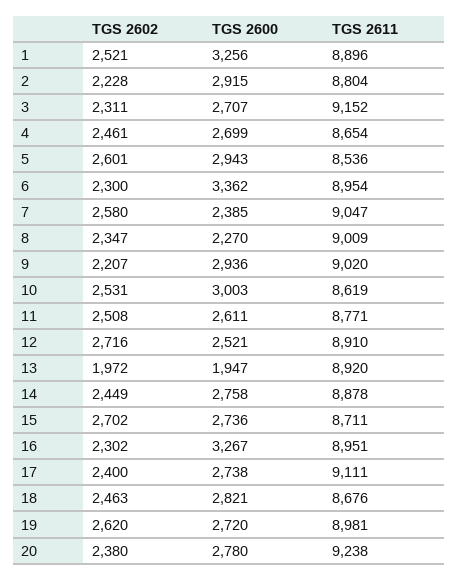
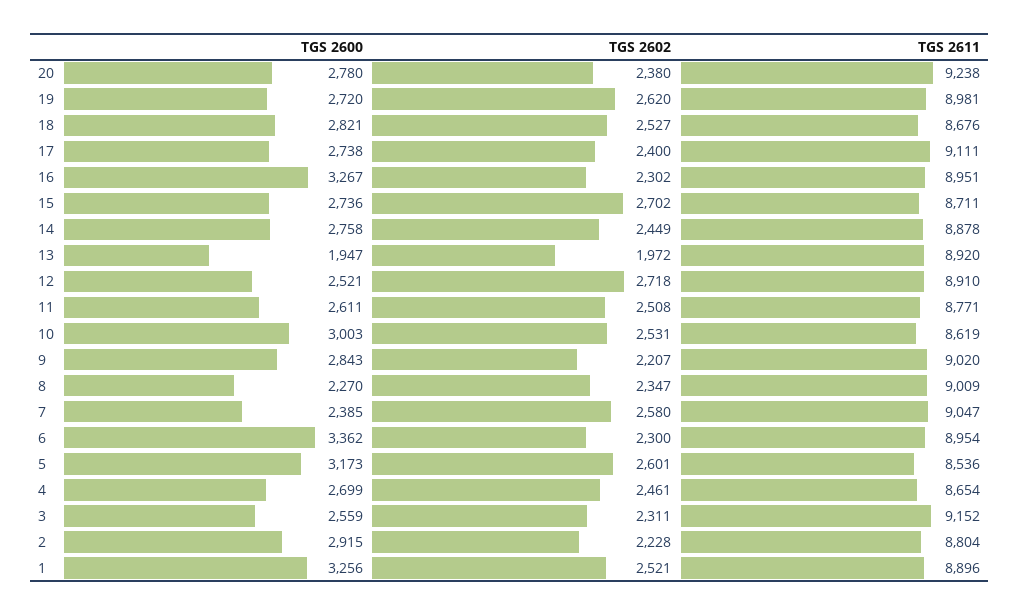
  {
    "TGS 2602": {
      "1": 2521,
      "2": 2228,
      "3": 2311,
      "4": 2461,
      "5": 2601,
      "6": 2300,
      "7": 2580,
      "8": 2347,
      "9": 2207,
      "10": 2531,
      "11": 2508,
-     "12": 2716,
+     "12": 2718,
      "13": 1972,
      "14": 2449,
      "15": 2702,
      "16": 2302,
      "17": 2400,
-     "18": 2463,
+     "18": 2527,
      "19": 2620,
      "20": 2380
    },
    "TGS 2600": {
      "1": 3256,
      "2": 2915,
-     "3": 2707,
+     "3": 2559,
      "4": 2699,
-     "5": 2943,
+     "5": 3173,
      "6": 3362,
      "7": 2385,
      "8": 2270,
-     "9": 2936,
+     "9": 2843,
      "10": 3003,
      "11": 2611,
      "12": 2521,
      "13": 1947,
      "14": 2758,
      "15": 2736,
      "16": 3267,
      "17": 2738,
      "18": 2821,
      "19": 2720,
      "20": 2780
    },
    "TGS 2611": {
      "1": 8896,
      "2": 8804,
      "3": 9152,
      "4": 8654,
      "5": 8536,
      "6": 8954,
      "7": 9047,
      "8": 9009,
      "9": 9020,
      "10": 8619,
      "11": 8771,
      "12": 8910,
      "13": 8920,
      "14": 8878,
      "15": 8711,
      "16": 8951,
      "17": 9111,
      "18": 8676,
      "19": 8981,
      "20": 9238
    }
  }

